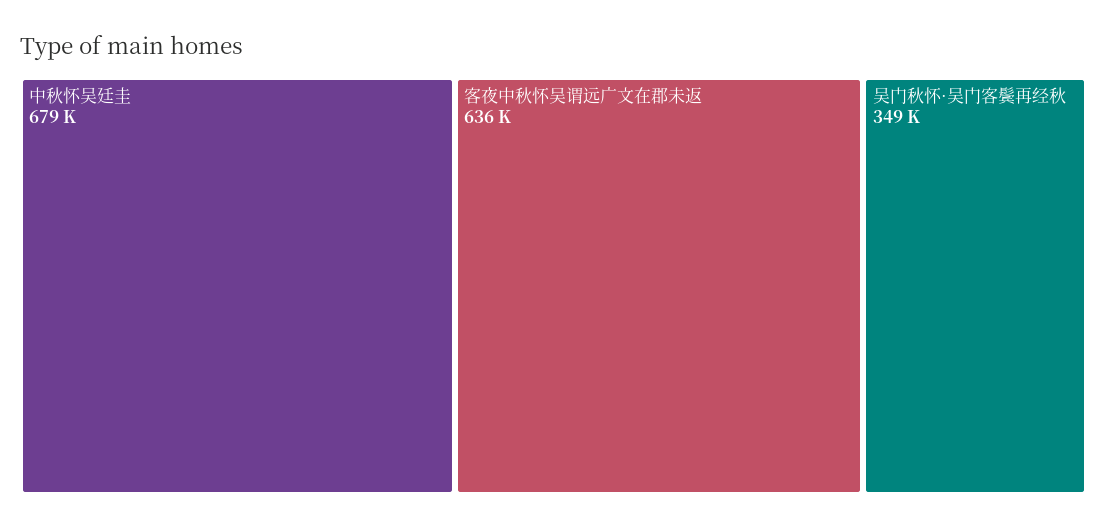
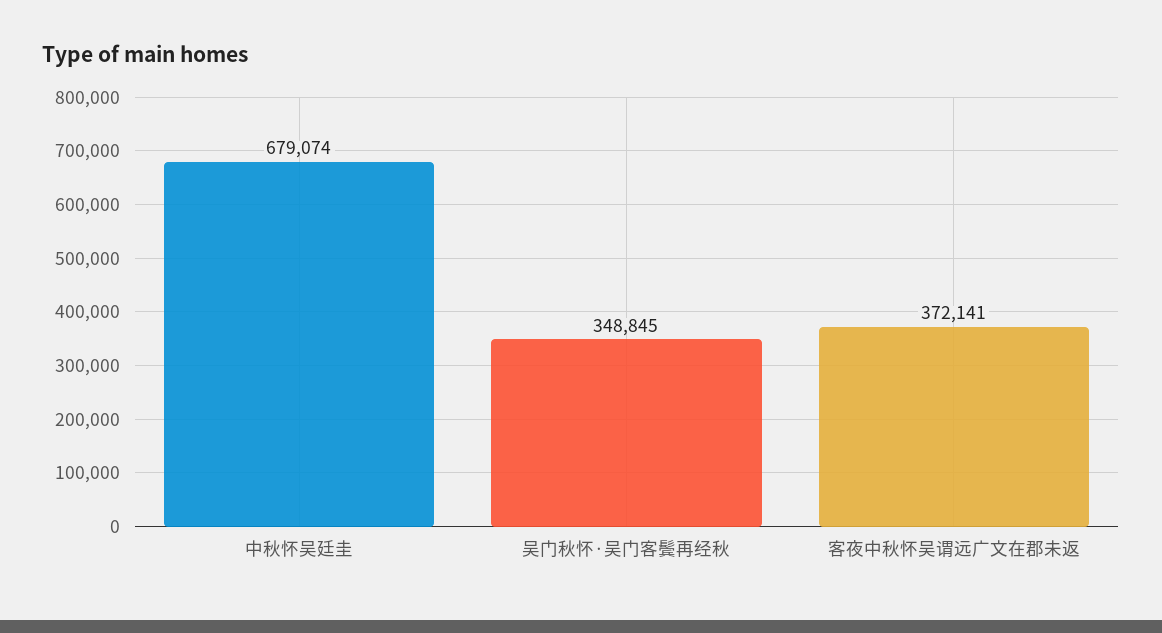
  {
    "中秋怀吴廷圭": 679074,
-   "客夜中秋怀吴谓远广文在郡未返": 636000,
+   "客夜中秋怀吴谓远广文在郡未返": 372141,
    "吴门秋怀·吴门客鬓再经秋": 348845
  }

